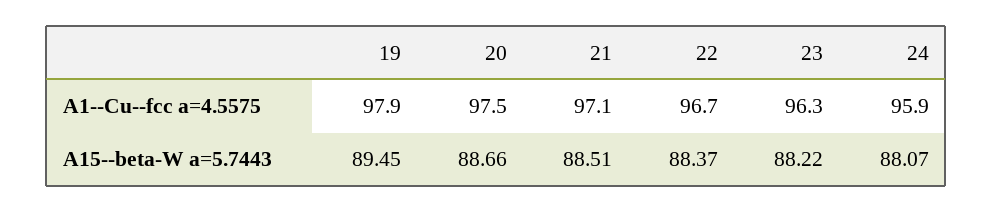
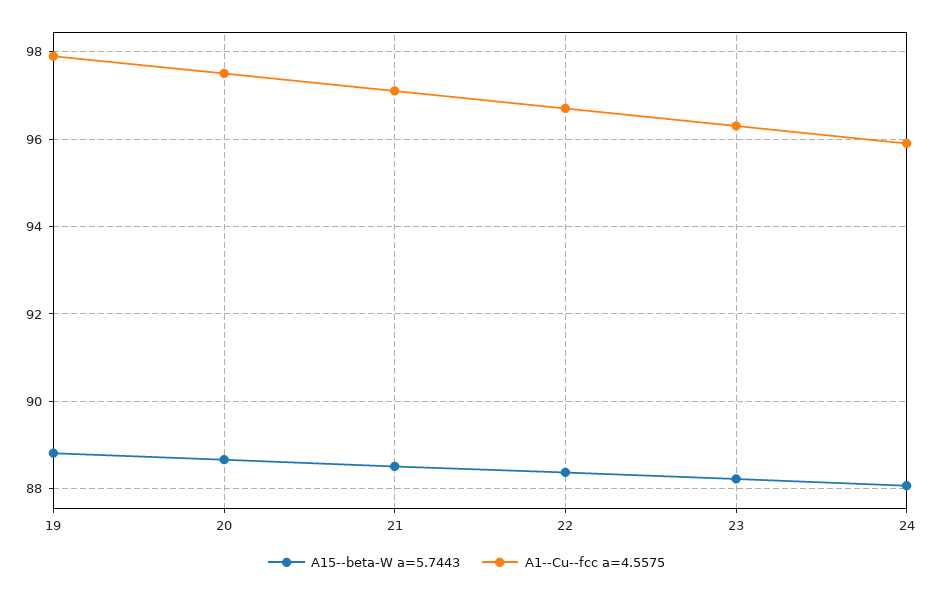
  {
    "A1--Cu--fcc a=4.5575": {
      "19": 97.9,
      "20": 97.5,
      "21": 97.1,
      "22": 96.7,
      "23": 96.3,
      "24": 95.9
    },
    "A15--beta-W a=5.7443": {
-     "19": 89.45,
+     "19": 88.8,
      "20": 88.66,
      "21": 88.51,
      "22": 88.37,
      "23": 88.22,
      "24": 88.07
    }
  }

